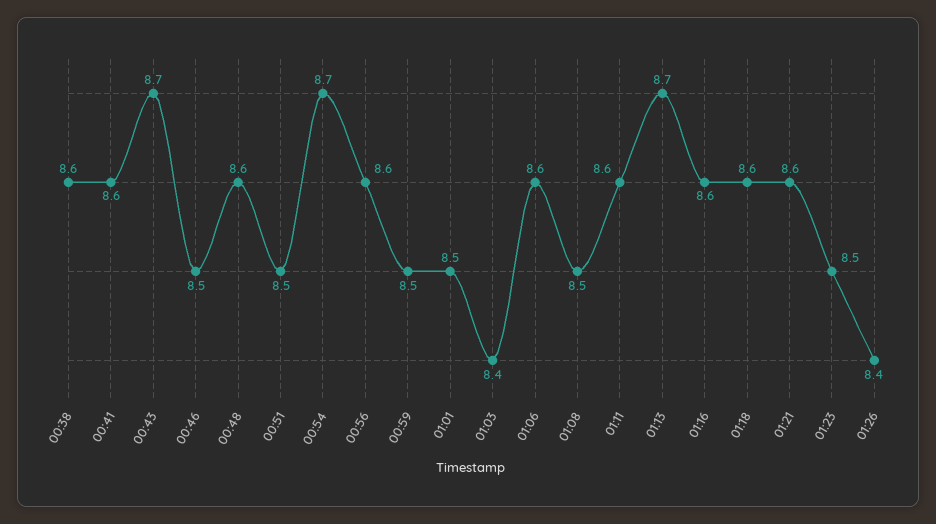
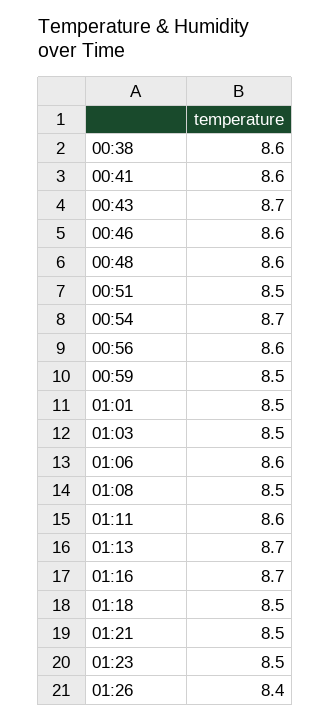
  {
    "00:38": 8.6,
    "00:41": 8.6,
    "00:43": 8.7,
-   "00:46": 8.5,
+   "00:46": 8.6,
    "00:48": 8.6,
    "00:51": 8.5,
    "00:54": 8.7,
    "00:56": 8.6,
    "00:59": 8.5,
    "01:01": 8.5,
-   "01:03": 8.4,
+   "01:03": 8.5,
    "01:06": 8.6,
    "01:08": 8.5,
    "01:11": 8.6,
    "01:13": 8.7,
-   "01:16": 8.6,
+   "01:16": 8.7,
-   "01:18": 8.6,
+   "01:18": 8.5,
-   "01:21": 8.6,
+   "01:21": 8.5,
    "01:23": 8.5,
    "01:26": 8.4
  }

